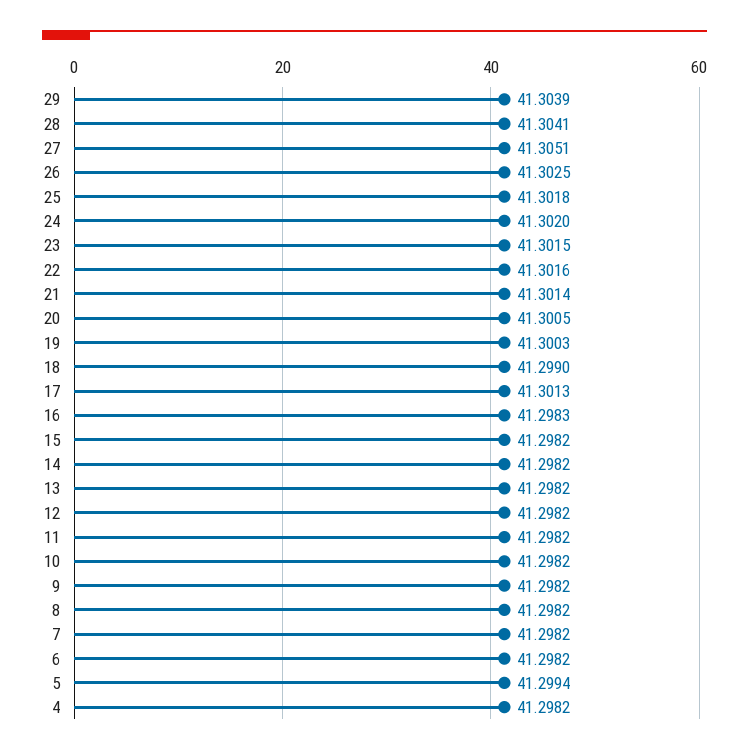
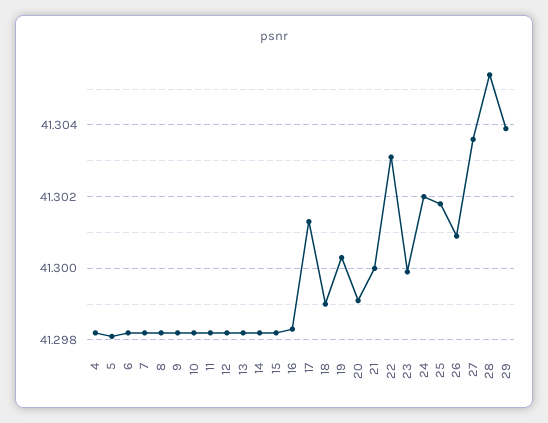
  {
    "29": 41.3039,
-   "28": 41.3041,
+   "28": 41.3055,
-   "27": 41.3051,
+   "27": 41.3035,
-   "26": 41.3025,
+   "26": 41.301,
    "25": 41.3018,
    "24": 41.302,
-   "23": 41.3015,
+   "23": 41.3,
-   "22": 41.3016,
+   "22": 41.303,
-   "21": 41.3014,
+   "21": 41.3,
-   "20": 41.3005,
+   "20": 41.299,
    "19": 41.3003,
    "18": 41.299,
    "17": 41.3013,
    "16": 41.2983,
    "15": 41.2982,
    "14": 41.2982,
    "13": 41.2982,
    "12": 41.2982,
    "11": 41.2982,
    "10": 41.2982,
    "9": 41.2982,
    "8": 41.2982,
    "7": 41.2982,
    "6": 41.2982,
-   "5": 41.2994,
+   "5": 41.298,
    "4": 41.2982
  }

